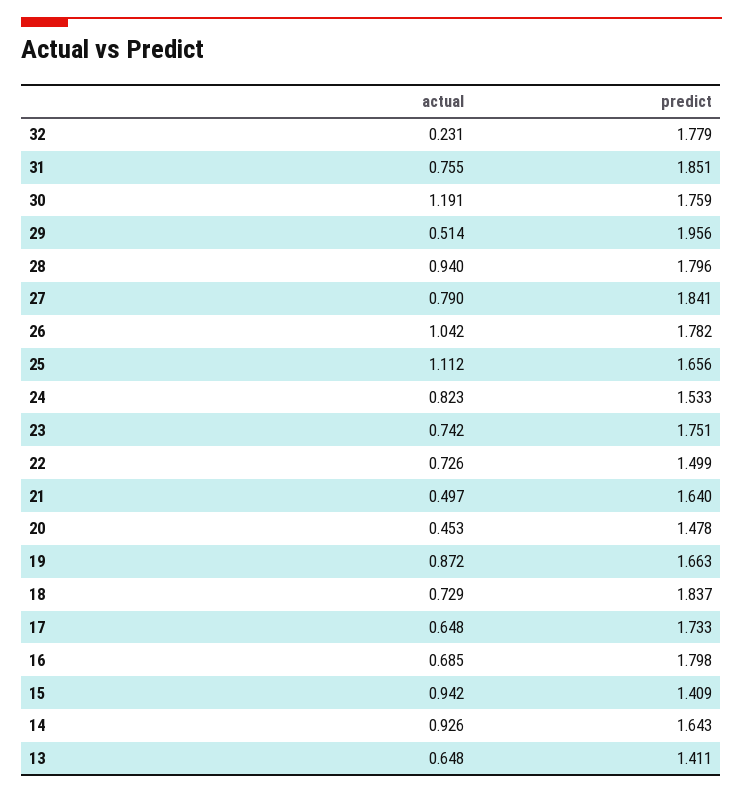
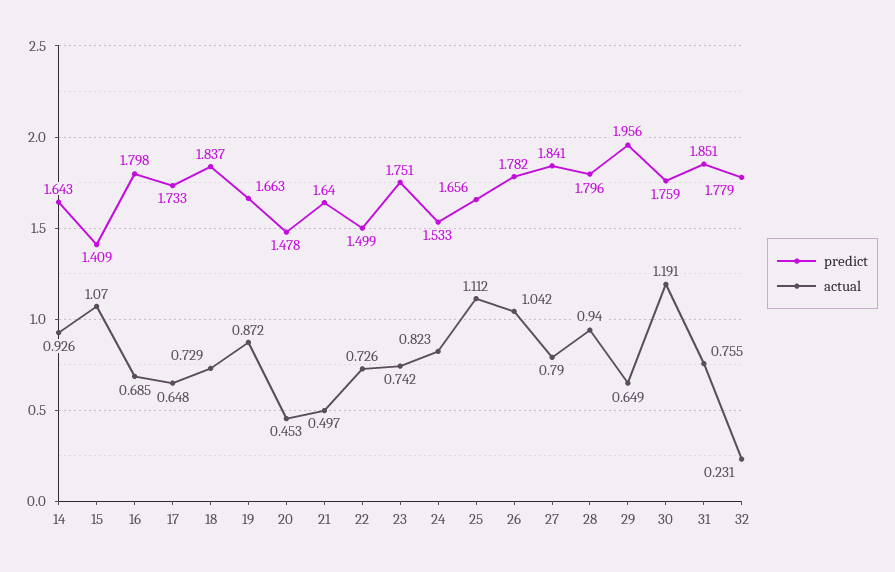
  {
    "actual": {
      "32": 0.231,
      "31": 0.755,
      "30": 1.191,
-     "29": 0.514,
+     "29": 0.649,
      "28": 0.94,
      "27": 0.79,
      "26": 1.042,
      "25": 1.112,
      "24": 0.823,
      "23": 0.742,
      "22": 0.726,
      "21": 0.497,
      "20": 0.453,
      "19": 0.872,
      "18": 0.729,
      "17": 0.648,
      "16": 0.685,
-     "15": 0.942,
+     "15": 1.07,
-     "14": 0.926,
+     "14": 0.926
-     "13": 0.648
    },
    "predict": {
      "32": 1.779,
      "31": 1.851,
      "30": 1.759,
      "29": 1.956,
      "28": 1.796,
      "27": 1.841,
      "26": 1.782,
      "25": 1.656,
      "24": 1.533,
      "23": 1.751,
      "22": 1.499,
      "21": 1.64,
      "20": 1.478,
      "19": 1.663,
      "18": 1.837,
      "17": 1.733,
      "16": 1.798,
      "15": 1.409,
-     "14": 1.643,
+     "14": 1.643
-     "13": 1.411
    }
  }

